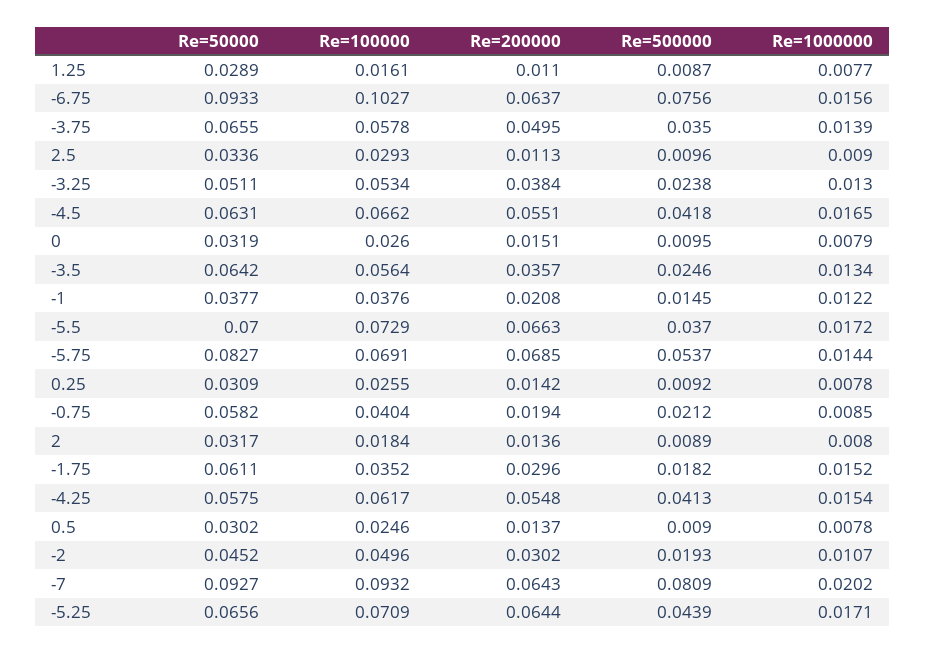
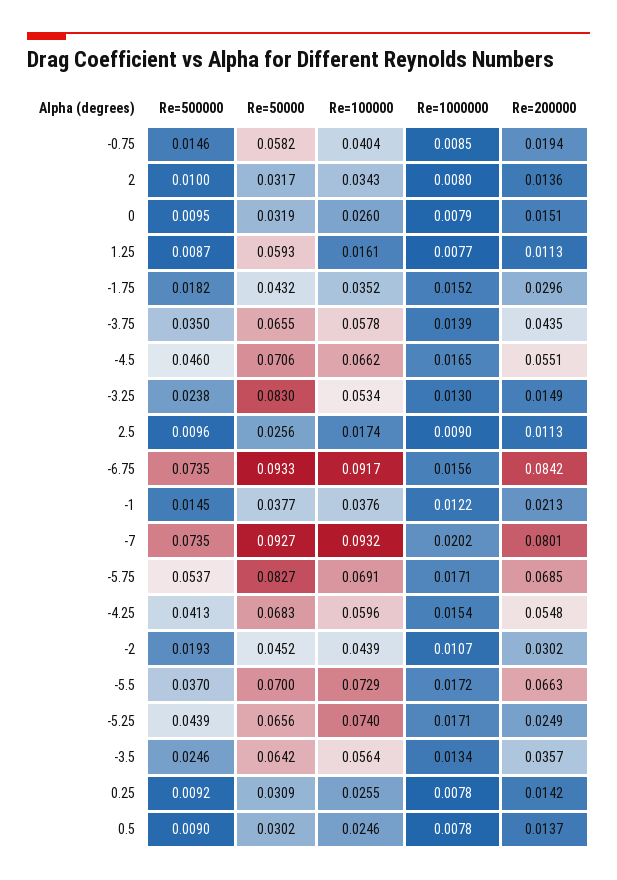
  {
    "Re=50000": {
-     "1.25": 0.0289,
+     "1.25": 0.0593,
      "-6.75": 0.0933,
      "-3.75": 0.0655,
-     "2.5": 0.0336,
+     "2.5": 0.0256,
-     "-3.25": 0.0511,
+     "-3.25": 0.083,
-     "-4.5": 0.0631,
+     "-4.5": 0.0706,
      "0": 0.0319,
      "-3.5": 0.0642,
      "-1": 0.0377,
      "-5.5": 0.07,
      "-5.75": 0.0827,
      "0.25": 0.0309,
      "-0.75": 0.0582,
      "2": 0.0317,
-     "-1.75": 0.0611,
+     "-1.75": 0.0432,
-     "-4.25": 0.0575,
+     "-4.25": 0.0683,
      "0.5": 0.0302,
      "-2": 0.0452,
      "-7": 0.0927,
      "-5.25": 0.0656
    },
    "Re=100000": {
      "1.25": 0.0161,
-     "-6.75": 0.1027,
+     "-6.75": 0.0917,
      "-3.75": 0.0578,
-     "2.5": 0.0293,
+     "2.5": 0.0174,
      "-3.25": 0.0534,
      "-4.5": 0.0662,
      "0": 0.026,
      "-3.5": 0.0564,
      "-1": 0.0376,
      "-5.5": 0.0729,
      "-5.75": 0.0691,
      "0.25": 0.0255,
      "-0.75": 0.0404,
-     "2": 0.0184,
+     "2": 0.0343,
      "-1.75": 0.0352,
-     "-4.25": 0.0617,
+     "-4.25": 0.0596,
      "0.5": 0.0246,
-     "-2": 0.0496,
+     "-2": 0.0439,
      "-7": 0.0932,
-     "-5.25": 0.0709
+     "-5.25": 0.074
    },
    "Re=200000": {
-     "1.25": 0.011,
+     "1.25": 0.0113,
-     "-6.75": 0.0637,
+     "-6.75": 0.0842,
-     "-3.75": 0.0495,
+     "-3.75": 0.0435,
      "2.5": 0.0113,
-     "-3.25": 0.0384,
+     "-3.25": 0.0149,
      "-4.5": 0.0551,
      "0": 0.0151,
      "-3.5": 0.0357,
-     "-1": 0.0208,
+     "-1": 0.0213,
      "-5.5": 0.0663,
      "-5.75": 0.0685,
      "0.25": 0.0142,
      "-0.75": 0.0194,
      "2": 0.0136,
      "-1.75": 0.0296,
      "-4.25": 0.0548,
      "0.5": 0.0137,
      "-2": 0.0302,
-     "-7": 0.0643,
+     "-7": 0.0801,
-     "-5.25": 0.0644
+     "-5.25": 0.0249
    },
    "Re=500000": {
      "1.25": 0.0087,
-     "-6.75": 0.0756,
+     "-6.75": 0.0735,
      "-3.75": 0.035,
      "2.5": 0.0096,
      "-3.25": 0.0238,
-     "-4.5": 0.0418,
+     "-4.5": 0.046,
      "0": 0.0095,
      "-3.5": 0.0246,
      "-1": 0.0145,
      "-5.5": 0.037,
      "-5.75": 0.0537,
      "0.25": 0.0092,
-     "-0.75": 0.0212,
+     "-0.75": 0.0146,
-     "2": 0.0089,
+     "2": 0.01,
      "-1.75": 0.0182,
      "-4.25": 0.0413,
      "0.5": 0.009,
      "-2": 0.0193,
-     "-7": 0.0809,
+     "-7": 0.0735,
      "-5.25": 0.0439
    },
    "Re=1000000": {
      "1.25": 0.0077,
      "-6.75": 0.0156,
      "-3.75": 0.0139,
      "2.5": 0.009,
      "-3.25": 0.013,
      "-4.5": 0.0165,
      "0": 0.0079,
      "-3.5": 0.0134,
      "-1": 0.0122,
      "-5.5": 0.0172,
-     "-5.75": 0.0144,
+     "-5.75": 0.0171,
      "0.25": 0.0078,
      "-0.75": 0.0085,
      "2": 0.008,
      "-1.75": 0.0152,
      "-4.25": 0.0154,
      "0.5": 0.0078,
      "-2": 0.0107,
      "-7": 0.0202,
      "-5.25": 0.0171
    }
  }

